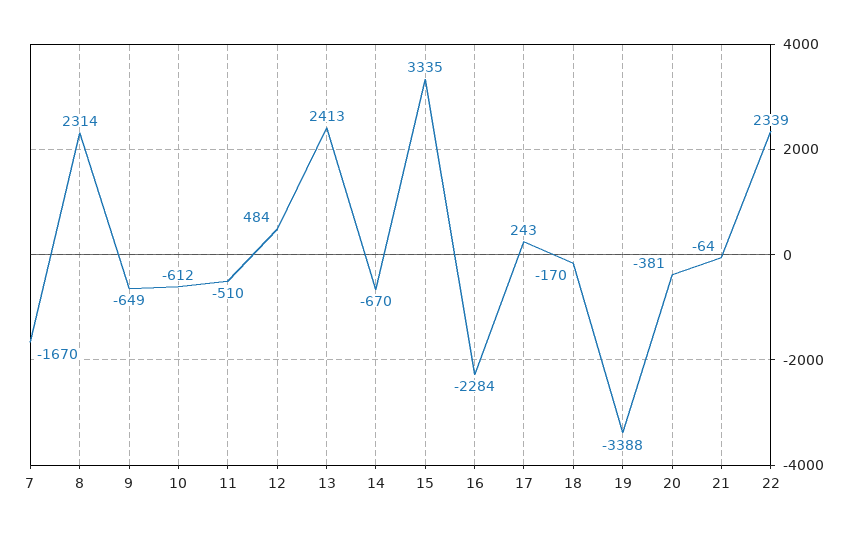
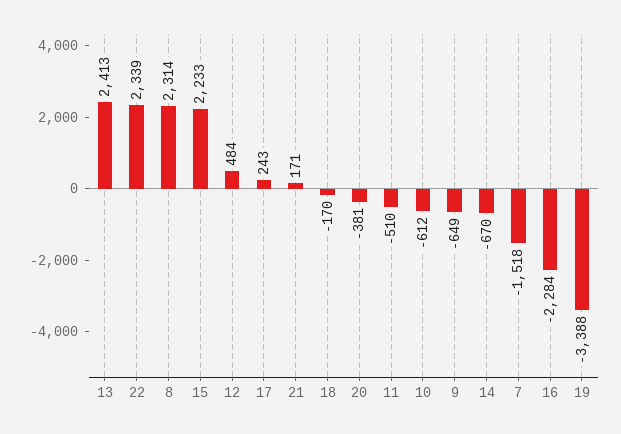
  {
-   "7": -1670,
+   "7": -1518,
    "8": 2314,
    "9": -649,
    "10": -612,
    "11": -510,
    "12": 484,
    "13": 2413,
    "14": -670,
-   "15": 3335,
+   "15": 2233,
    "16": -2284,
    "17": 243,
    "18": -170,
    "19": -3388,
    "20": -381,
-   "21": -64,
+   "21": 171,
    "22": 2339
  }

